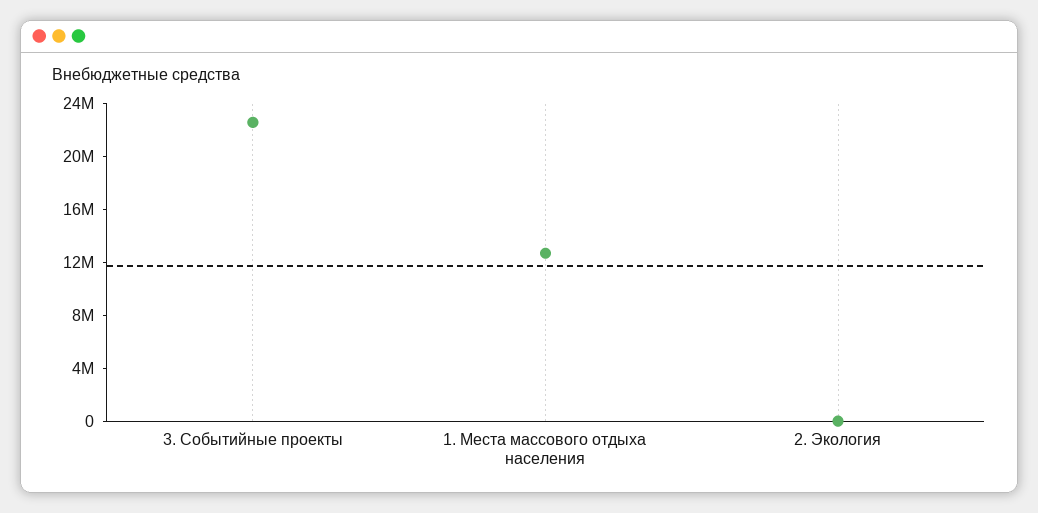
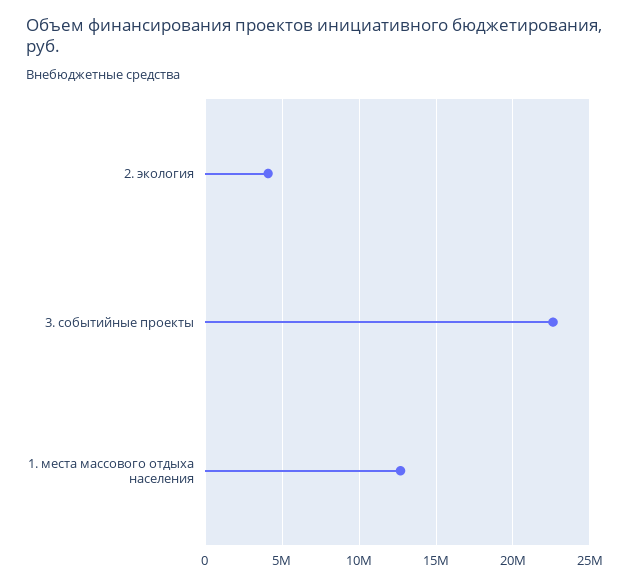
  {
    "3. Событийные проекты": 22500000,
    "1. Места массового отдыха населения": 12500000,
-   "2. Экология": 0
+   "2. Экология": 4000000
  }

